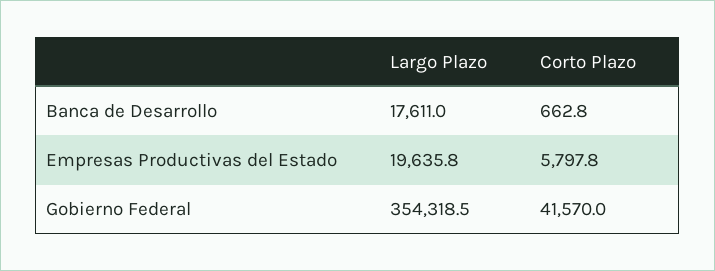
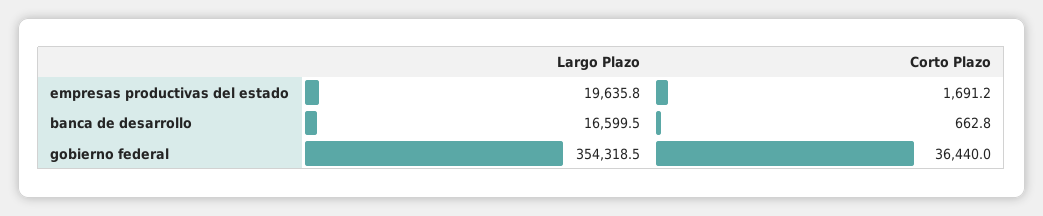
  {
    "Largo Plazo": {
-     "Banca de Desarrollo": 17611,
+     "Banca de Desarrollo": 16599.5,
      "Empresas Productivas del Estado": 19635.8,
      "Gobierno Federal": 354318.5
    },
    "Corto Plazo": {
      "Banca de Desarrollo": 662.8,
-     "Empresas Productivas del Estado": 5797.8,
+     "Empresas Productivas del Estado": 1691.2,
-     "Gobierno Federal": 41570
+     "Gobierno Federal": 36440
    }
  }

